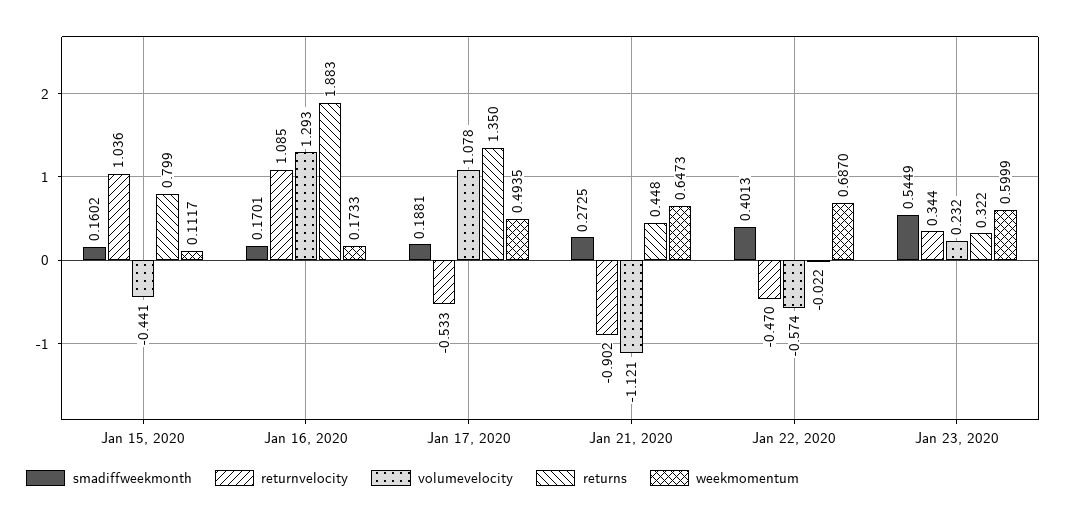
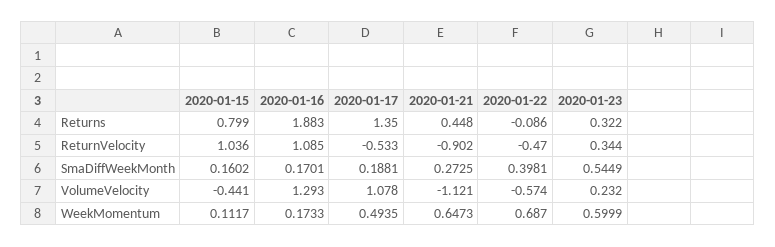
  {
    "smadiffweekmonth": {
      "Jan 15, 2020": 0.1602,
      "Jan 16, 2020": 0.1701,
      "Jan 17, 2020": 0.1881,
      "Jan 21, 2020": 0.2725,
-     "Jan 22, 2020": 0.4013,
+     "Jan 22, 2020": 0.3981,
      "Jan 23, 2020": 0.5449
    },
    "returnvelocity": {
      "Jan 15, 2020": 1.036,
      "Jan 16, 2020": 1.085,
      "Jan 17, 2020": -0.533,
      "Jan 21, 2020": -0.902,
      "Jan 22, 2020": -0.47,
      "Jan 23, 2020": 0.344
    },
    "volumevelocity": {
      "Jan 15, 2020": -0.441,
      "Jan 16, 2020": 1.293,
      "Jan 17, 2020": 1.078,
      "Jan 21, 2020": -1.121,
      "Jan 22, 2020": -0.574,
      "Jan 23, 2020": 0.232
    },
    "returns": {
      "Jan 15, 2020": 0.799,
      "Jan 16, 2020": 1.883,
      "Jan 17, 2020": 1.35,
      "Jan 21, 2020": 0.448,
-     "Jan 22, 2020": -0.022,
+     "Jan 22, 2020": -0.086,
      "Jan 23, 2020": 0.322
    },
    "weekmomentum": {
      "Jan 15, 2020": 0.1117,
      "Jan 16, 2020": 0.1733,
      "Jan 17, 2020": 0.4935,
      "Jan 21, 2020": 0.6473,
      "Jan 22, 2020": 0.687,
      "Jan 23, 2020": 0.5999
    }
  }

